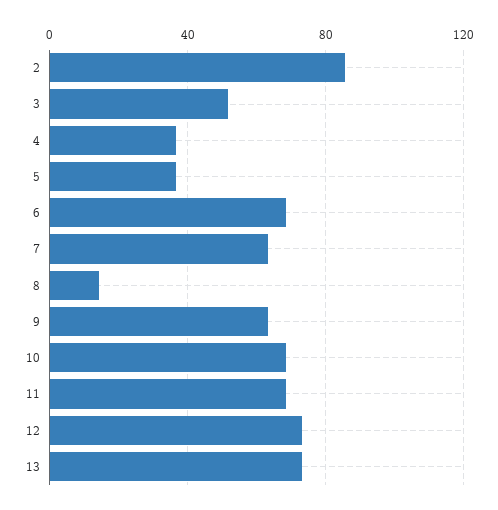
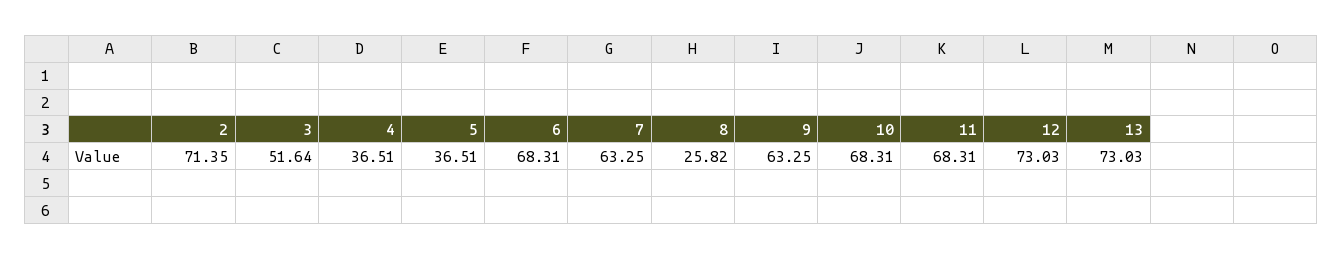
  {
-   "2": 85,
+   "2": 71.35,
    "3": 51.64,
    "4": 36.51,
    "5": 36.51,
    "6": 68.31,
    "7": 63.25,
-   "8": 15,
+   "8": 25.82,
    "9": 63.25,
    "10": 68.31,
    "11": 68.31,
    "12": 73.03,
    "13": 73.03
  }

